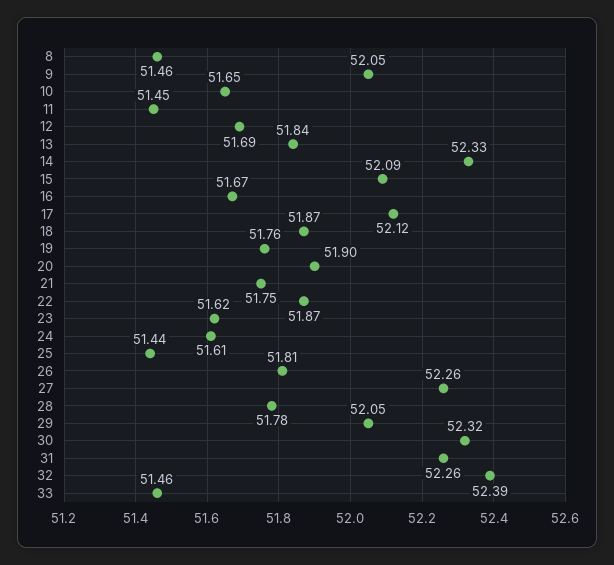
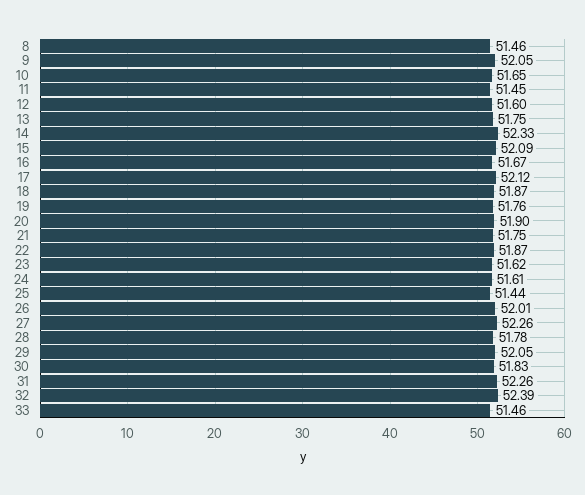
  {
    "8": 51.46,
    "9": 52.05,
    "10": 51.65,
    "11": 51.45,
-   "12": 51.69,
+   "12": 51.6,
-   "13": 51.84,
+   "13": 51.75,
    "14": 52.33,
    "15": 52.09,
    "16": 51.67,
    "17": 52.12,
    "18": 51.87,
    "19": 51.76,
    "20": 51.9,
    "21": 51.75,
    "22": 51.87,
    "23": 51.62,
    "24": 51.61,
    "25": 51.44,
-   "26": 51.81,
+   "26": 52.01,
    "27": 52.26,
    "28": 51.78,
    "29": 52.05,
-   "30": 52.32,
+   "30": 51.83,
    "31": 52.26,
    "32": 52.39,
    "33": 51.46
  }

